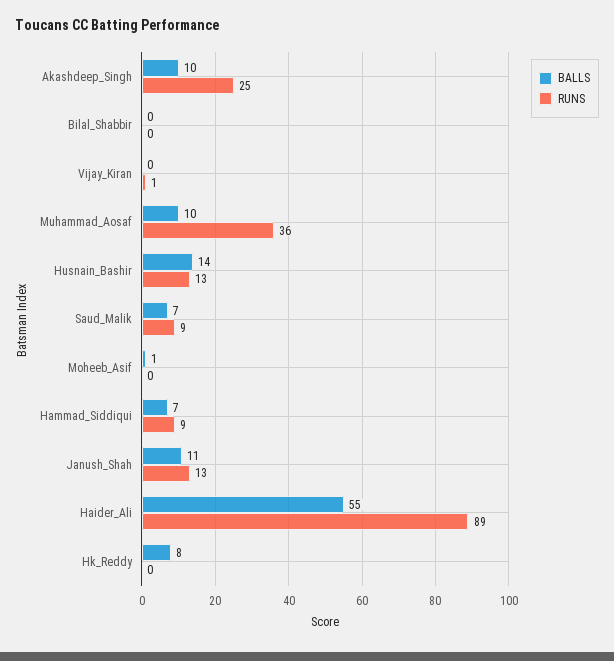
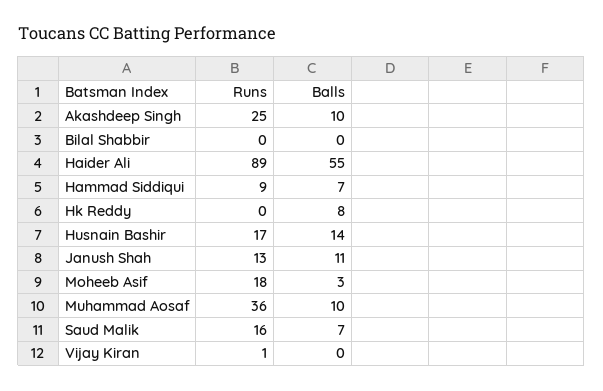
  {
    "BALLS": {
      "Akashdeep_Singh": 10,
      "Bilal_Shabbir": 0,
      "Vijay_Kiran": 0,
      "Muhammad_Aosaf": 10,
      "Husnain_Bashir": 14,
      "Saud_Malik": 7,
-     "Moheeb_Asif": 1,
+     "Moheeb_Asif": 3,
      "Hammad_Siddiqui": 7,
      "Janush_Shah": 11,
      "Haider_Ali": 55,
      "Hk_Reddy": 8
    },
    "RUNS": {
      "Akashdeep_Singh": 25,
      "Bilal_Shabbir": 0,
      "Vijay_Kiran": 1,
      "Muhammad_Aosaf": 36,
-     "Husnain_Bashir": 13,
+     "Husnain_Bashir": 17,
-     "Saud_Malik": 9,
+     "Saud_Malik": 16,
-     "Moheeb_Asif": 0,
+     "Moheeb_Asif": 18,
      "Hammad_Siddiqui": 9,
      "Janush_Shah": 13,
      "Haider_Ali": 89,
      "Hk_Reddy": 0
    }
  }

